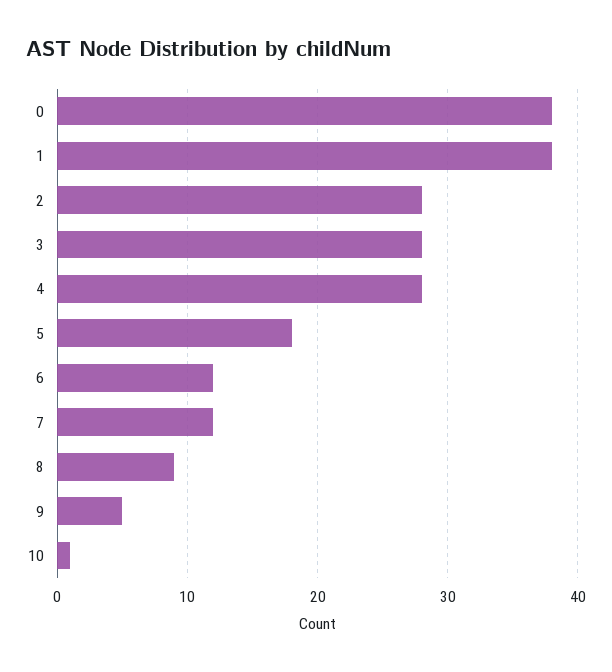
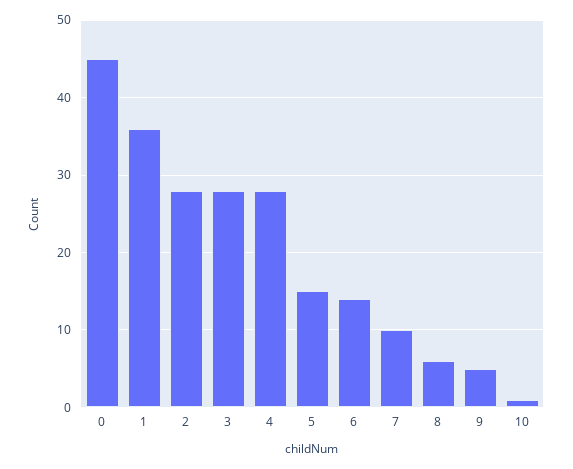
  {
-   "0": 38,
+   "0": 45,
-   "1": 38,
+   "1": 36,
    "2": 28,
    "3": 28,
    "4": 28,
-   "5": 18,
+   "5": 15,
-   "6": 12,
+   "6": 14,
-   "7": 12,
+   "7": 10,
-   "8": 9,
+   "8": 6,
    "9": 5,
    "10": 1
  }

